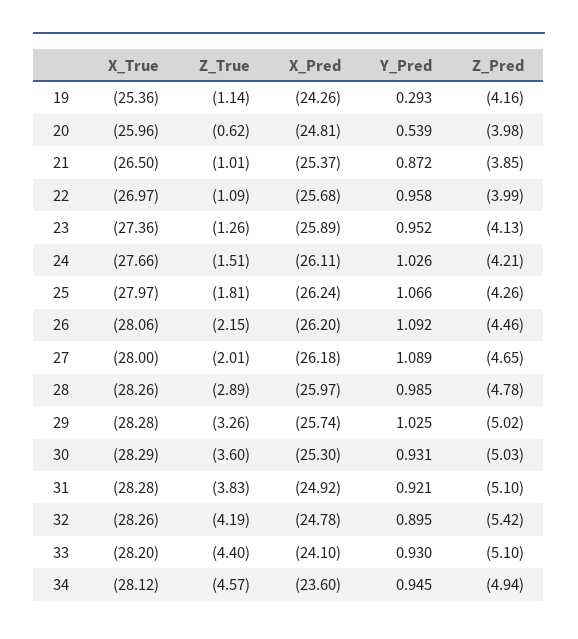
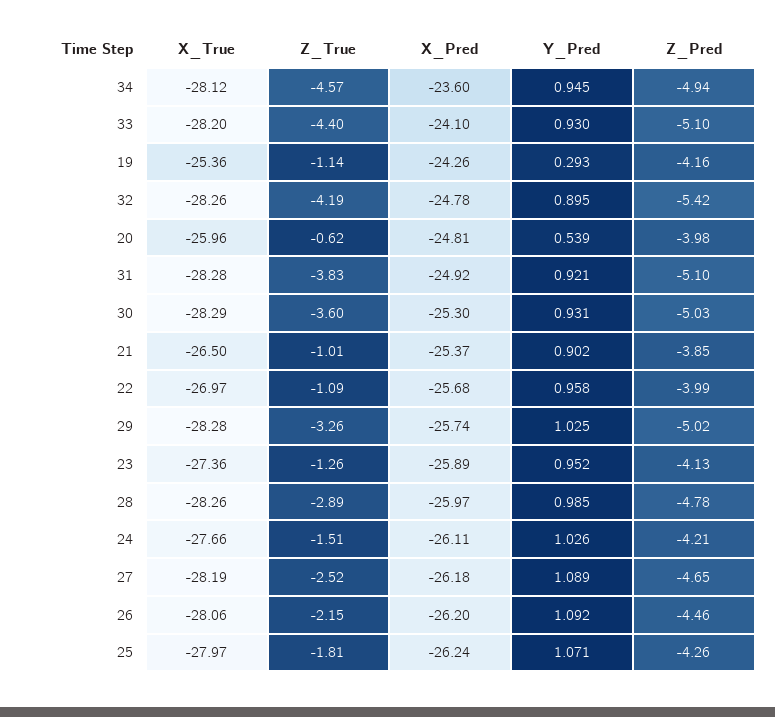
  {
    "X_True": {
      "19": -25.36,
      "20": -25.96,
      "21": -26.5,
      "22": -26.97,
      "23": -27.36,
      "24": -27.66,
      "25": -27.97,
      "26": -28.06,
-     "27": -28,
+     "27": -28.19,
      "28": -28.26,
      "29": -28.28,
      "30": -28.29,
      "31": -28.28,
      "32": -28.26,
      "33": -28.2,
      "34": -28.12
    },
    "Z_True": {
      "19": -1.14,
      "20": -0.62,
      "21": -1.01,
      "22": -1.09,
      "23": -1.26,
      "24": -1.51,
      "25": -1.81,
      "26": -2.15,
-     "27": -2.01,
+     "27": -2.52,
      "28": -2.89,
      "29": -3.26,
      "30": -3.6,
      "31": -3.83,
      "32": -4.19,
      "33": -4.4,
      "34": -4.57
    },
    "X_Pred": {
      "19": -24.26,
      "20": -24.81,
      "21": -25.37,
      "22": -25.68,
      "23": -25.89,
      "24": -26.11,
      "25": -26.24,
      "26": -26.2,
      "27": -26.18,
      "28": -25.97,
      "29": -25.74,
      "30": -25.3,
      "31": -24.92,
      "32": -24.78,
      "33": -24.1,
      "34": -23.6
    },
    "Y_Pred": {
      "19": 0.293,
      "20": 0.539,
-     "21": 0.872,
+     "21": 0.902,
      "22": 0.958,
      "23": 0.952,
      "24": 1.026,
-     "25": 1.066,
+     "25": 1.071,
      "26": 1.092,
      "27": 1.089,
      "28": 0.985,
      "29": 1.025,
      "30": 0.931,
      "31": 0.921,
      "32": 0.895,
      "33": 0.93,
      "34": 0.945
    },
    "Z_Pred": {
      "19": -4.16,
      "20": -3.98,
      "21": -3.85,
      "22": -3.99,
      "23": -4.13,
      "24": -4.21,
      "25": -4.26,
      "26": -4.46,
      "27": -4.65,
      "28": -4.78,
      "29": -5.02,
      "30": -5.03,
      "31": -5.1,
      "32": -5.42,
      "33": -5.1,
      "34": -4.94
    }
  }

